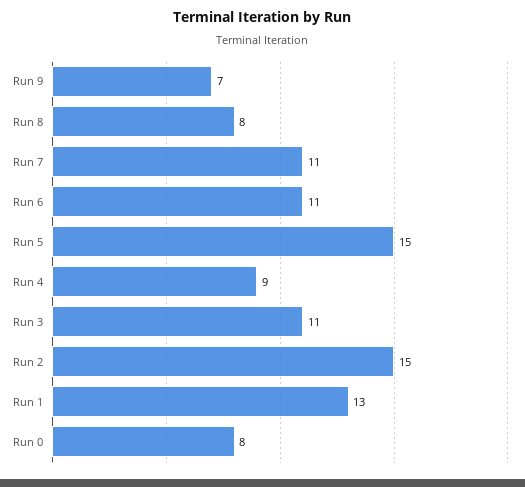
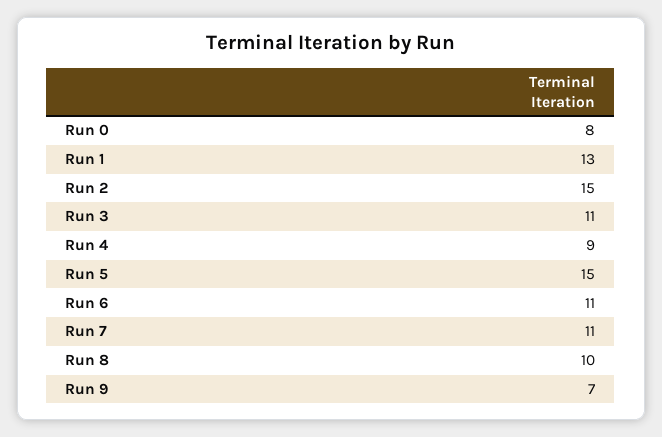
  {
    "Run 9": 7,
-   "Run 8": 8,
+   "Run 8": 10,
    "Run 7": 11,
    "Run 6": 11,
    "Run 5": 15,
    "Run 4": 9,
    "Run 3": 11,
    "Run 2": 15,
    "Run 1": 13,
    "Run 0": 8
  }

